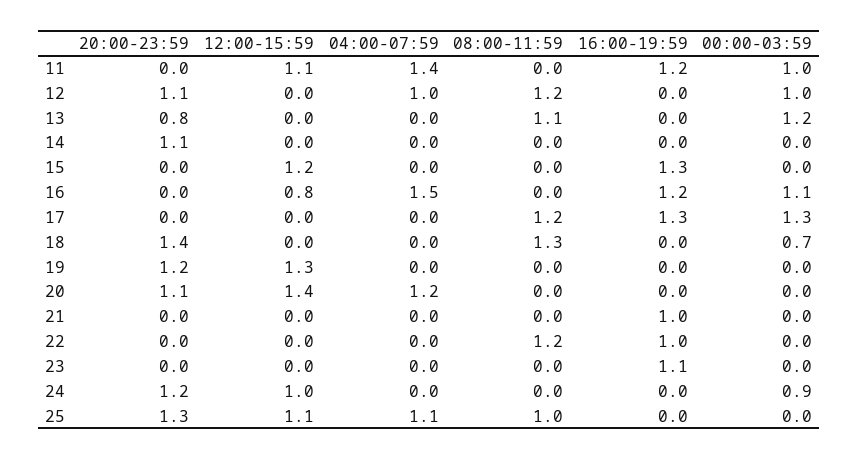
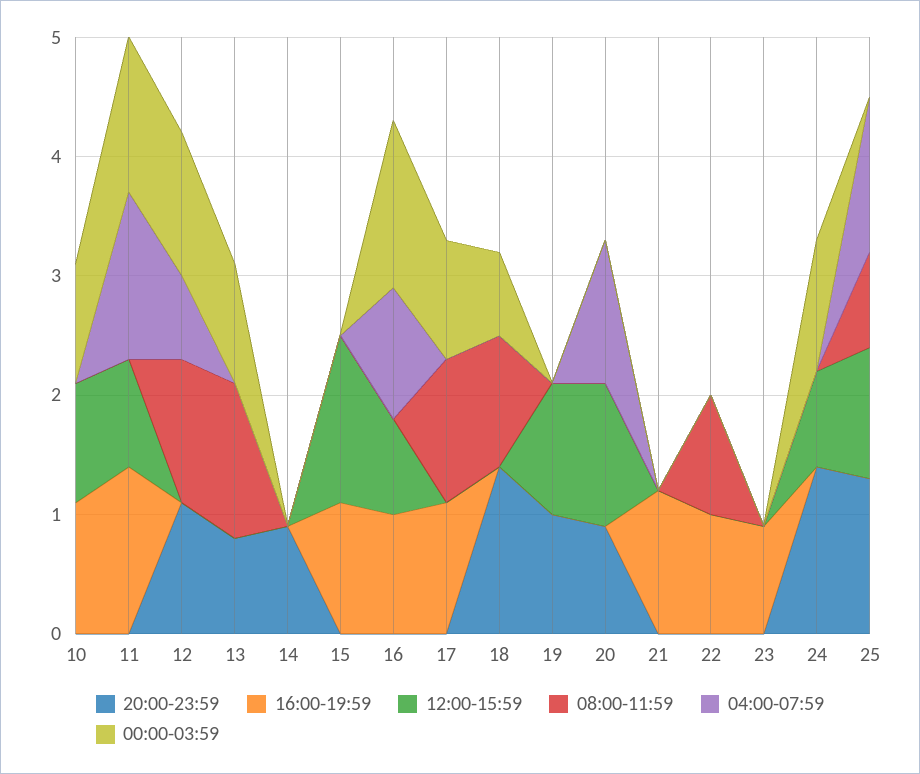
  {
    "20:00-23:59": {
      "11": 0,
      "12": 1.1,
      "13": 0.8,
-     "14": 1.1,
+     "14": 0.9,
      "15": 0,
      "16": 0,
      "17": 0,
      "18": 1.4,
-     "19": 1.2,
+     "19": 1,
-     "20": 1.1,
+     "20": 0.9,
      "21": 0,
      "22": 0,
      "23": 0,
-     "24": 1.2,
+     "24": 1.4,
-     "25": 1.3
+     "25": 1.3,
+     "10": 0
    },
    "12:00-15:59": {
-     "11": 1.1,
+     "11": 0.9,
      "12": 0,
      "13": 0,
      "14": 0,
-     "15": 1.2,
+     "15": 1.4,
      "16": 0.8,
      "17": 0,
      "18": 0,
-     "19": 1.3,
+     "19": 1.1,
-     "20": 1.4,
+     "20": 1.2,
      "21": 0,
      "22": 0,
      "23": 0,
-     "24": 1,
+     "24": 0.8,
-     "25": 1.1
+     "25": 1.1,
+     "10": 1
    },
    "04:00-07:59": {
      "11": 1.4,
-     "12": 1,
+     "12": 0.7,
      "13": 0,
      "14": 0,
      "15": 0,
-     "16": 1.5,
+     "16": 1.1,
      "17": 0,
      "18": 0,
      "19": 0,
      "20": 1.2,
      "21": 0,
      "22": 0,
      "23": 0,
      "24": 0,
-     "25": 1.1
+     "25": 1.3,
+     "10": 0
    },
    "08:00-11:59": {
      "11": 0,
      "12": 1.2,
-     "13": 1.1,
+     "13": 1.3,
      "14": 0,
      "15": 0,
      "16": 0,
      "17": 1.2,
-     "18": 1.3,
+     "18": 1.1,
      "19": 0,
      "20": 0,
      "21": 0,
-     "22": 1.2,
+     "22": 1,
      "23": 0,
      "24": 0,
-     "25": 1
+     "25": 0.8,
+     "10": 0
    },
    "16:00-19:59": {
-     "11": 1.2,
+     "11": 1.4,
      "12": 0,
      "13": 0,
      "14": 0,
-     "15": 1.3,
+     "15": 1.1,
-     "16": 1.2,
+     "16": 1,
-     "17": 1.3,
+     "17": 1.1,
      "18": 0,
      "19": 0,
      "20": 0,
-     "21": 1,
+     "21": 1.2,
      "22": 1,
-     "23": 1.1,
+     "23": 0.9,
      "24": 0,
-     "25": 0
+     "25": 0,
+     "10": 1.1
    },
    "00:00-03:59": {
-     "11": 1,
+     "11": 1.3,
-     "12": 1,
+     "12": 1.2,
-     "13": 1.2,
+     "13": 1,
      "14": 0,
      "15": 0,
-     "16": 1.1,
+     "16": 1.4,
-     "17": 1.3,
+     "17": 1,
      "18": 0.7,
      "19": 0,
      "20": 0,
      "21": 0,
      "22": 0,
      "23": 0,
-     "24": 0.9,
+     "24": 1.1,
-     "25": 0
+     "25": 0,
+     "10": 1
    }
  }

